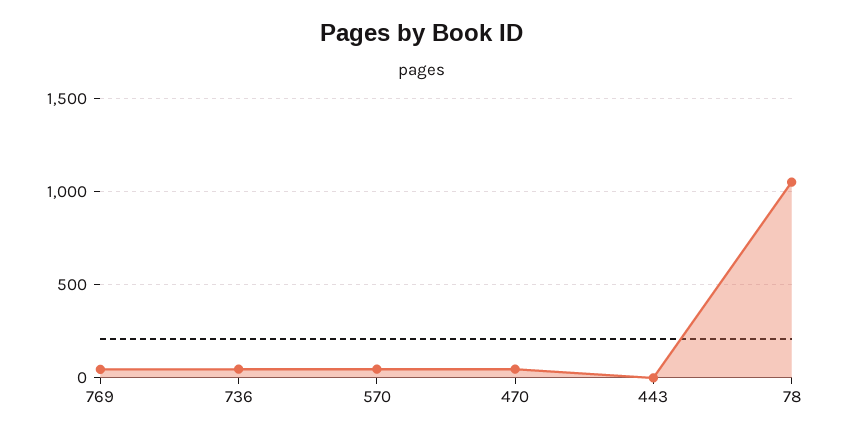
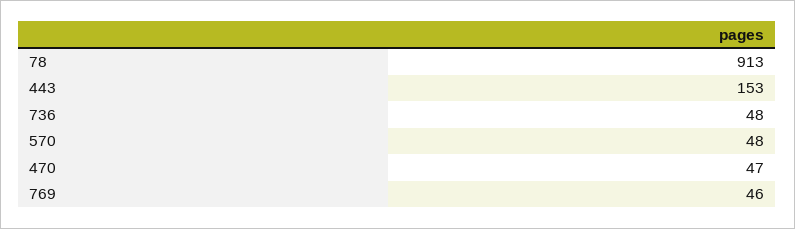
  {
    "769": 46,
    "736": 48,
    "570": 48,
    "470": 47,
-   "443": 0,
+   "443": 153,
-   "78": 1050
+   "78": 913
  }

